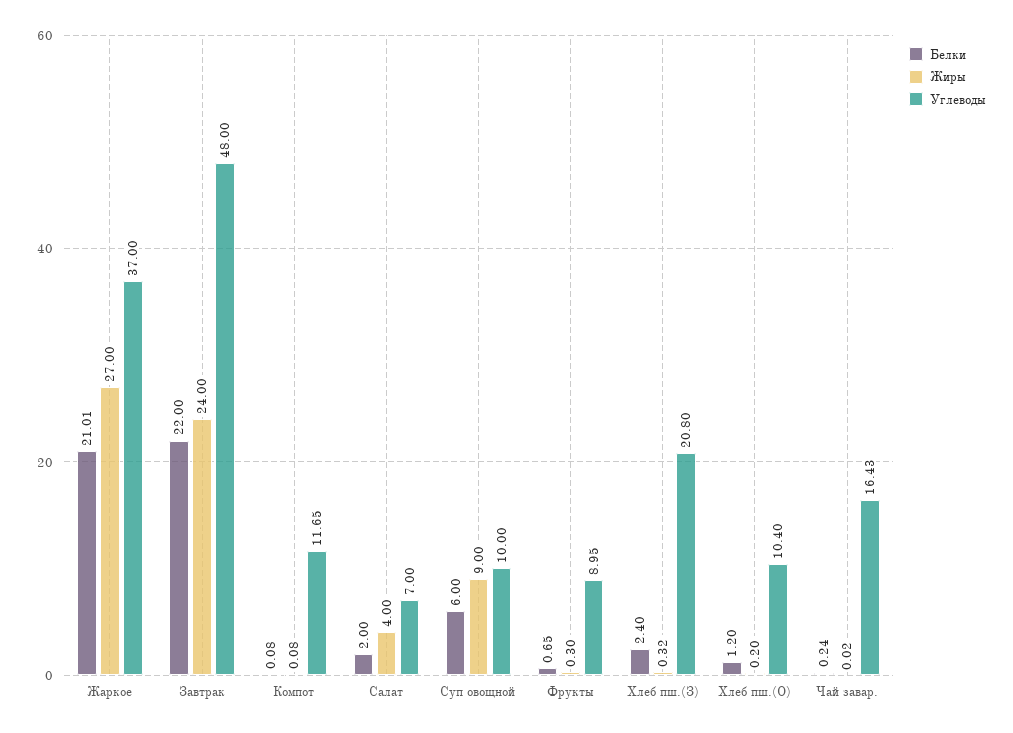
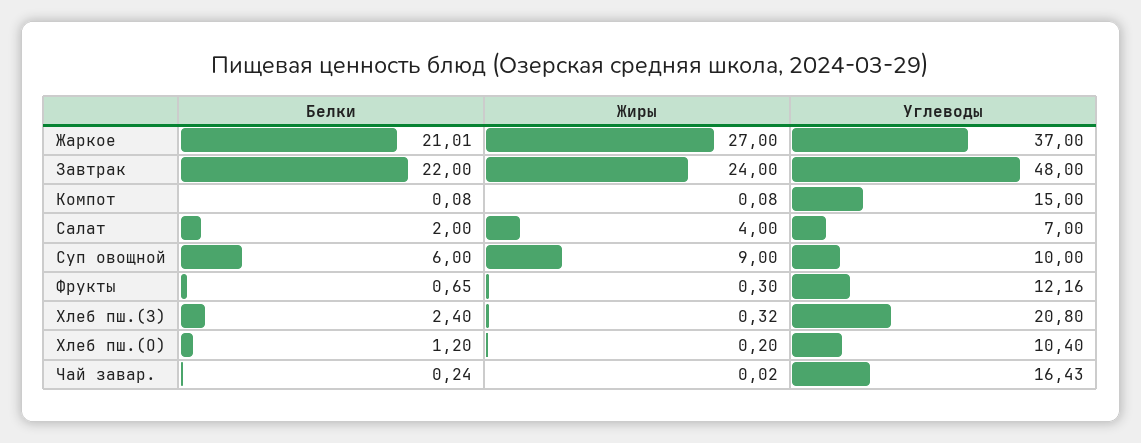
  {
    "Белки": {
      "Жаркое": 21.01,
      "Завтрак": 22,
      "Компот": 0.08,
      "Салат": 2,
      "Суп овощной": 6,
      "Фрукты": 0.65,
      "Хлеб пш.(З)": 2.4,
      "Хлеб пш.(О)": 1.2,
      "Чай завар.": 0.24
    },
    "Жиры": {
      "Жаркое": 27,
      "Завтрак": 24,
      "Компот": 0.08,
      "Салат": 4,
      "Суп овощной": 9,
      "Фрукты": 0.3,
      "Хлеб пш.(З)": 0.32,
      "Хлеб пш.(О)": 0.2,
      "Чай завар.": 0.02
    },
    "Углеводы": {
      "Жаркое": 37,
      "Завтрак": 48,
-     "Компот": 11.65,
+     "Компот": 15,
      "Салат": 7,
      "Суп овощной": 10,
-     "Фрукты": 8.95,
+     "Фрукты": 12.16,
      "Хлеб пш.(З)": 20.8,
      "Хлеб пш.(О)": 10.4,
      "Чай завар.": 16.43
    }
  }

